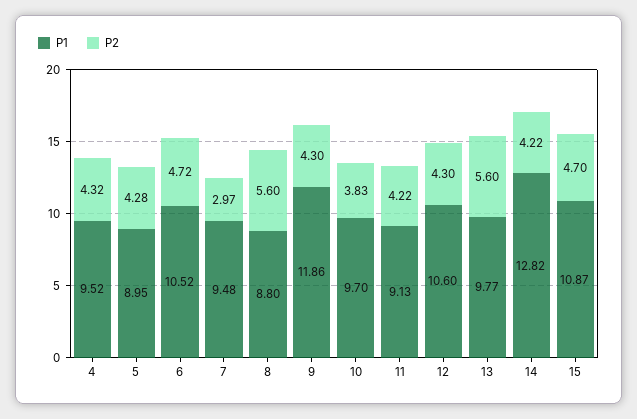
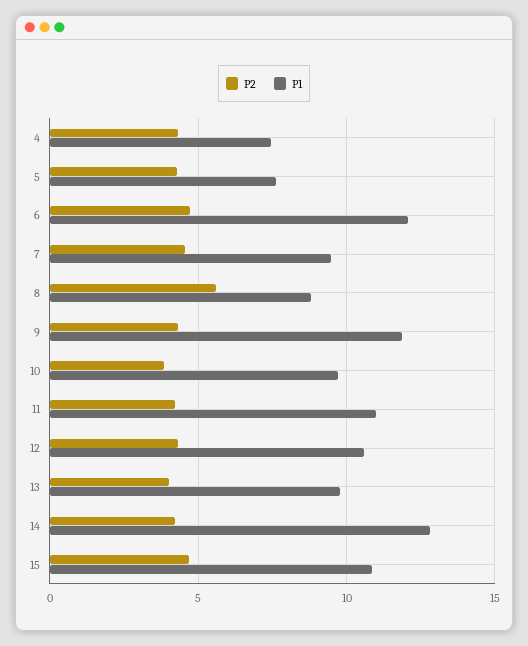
  {
    "P1": {
-     "4": 9.52,
+     "4": 7.5,
-     "5": 8.95,
+     "5": 7.5,
-     "6": 10.52,
+     "6": 12,
      "7": 9.48,
      "8": 8.8,
      "9": 11.86,
      "10": 9.7,
-     "11": 9.13,
+     "11": 11,
      "12": 10.6,
      "13": 9.77,
      "14": 12.82,
      "15": 10.87
    },
    "P2": {
      "4": 4.32,
      "5": 4.28,
      "6": 4.72,
-     "7": 2.97,
+     "7": 4.5,
      "8": 5.6,
      "9": 4.3,
      "10": 3.83,
      "11": 4.22,
      "12": 4.3,
-     "13": 5.6,
+     "13": 4,
      "14": 4.22,
      "15": 4.7
    }
  }

